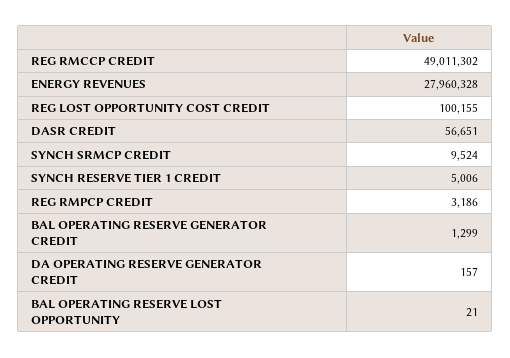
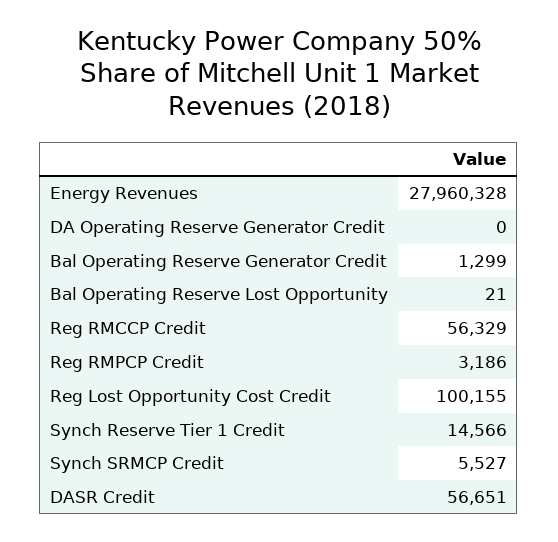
  {
-   "REG RMCCP CREDIT": 49011302,
+   "REG RMCCP CREDIT": 56329,
    "ENERGY REVENUES": 27960328,
    "REG LOST OPPORTUNITY COST CREDIT": 100155,
    "DASR CREDIT": 56651,
-   "SYNCH SRMCP CREDIT": 9524,
+   "SYNCH SRMCP CREDIT": 5527,
-   "SYNCH RESERVE TIER 1 CREDIT": 5006,
+   "SYNCH RESERVE TIER 1 CREDIT": 14566,
    "REG RMPCP CREDIT": 3186,
    "BAL OPERATING RESERVE GENERATOR CREDIT": 1299,
-   "DA OPERATING RESERVE GENERATOR CREDIT": 157,
+   "DA OPERATING RESERVE GENERATOR CREDIT": 0,
    "BAL OPERATING RESERVE LOST OPPORTUNITY": 21
  }

